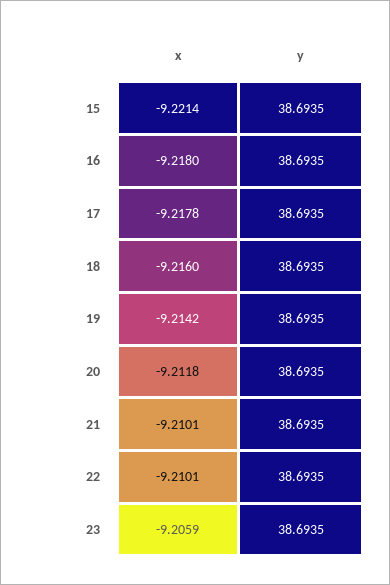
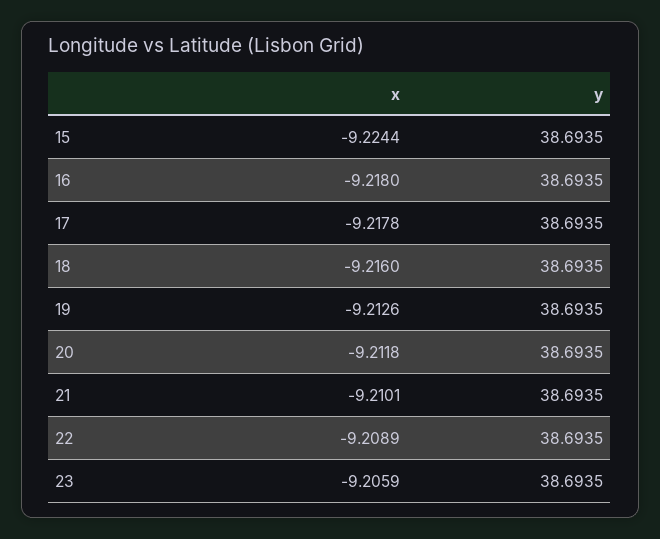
  {
    "x": {
-     "15": -9.2214,
+     "15": -9.2244,
      "16": -9.218,
      "17": -9.2178,
      "18": -9.216,
-     "19": -9.2142,
+     "19": -9.2126,
      "20": -9.2118,
      "21": -9.2101,
-     "22": -9.2101,
+     "22": -9.2089,
      "23": -9.2059
    },
    "y": {
      "15": 38.6935,
      "16": 38.6935,
      "17": 38.6935,
      "18": 38.6935,
      "19": 38.6935,
      "20": 38.6935,
      "21": 38.6935,
      "22": 38.6935,
      "23": 38.6935
    }
  }

